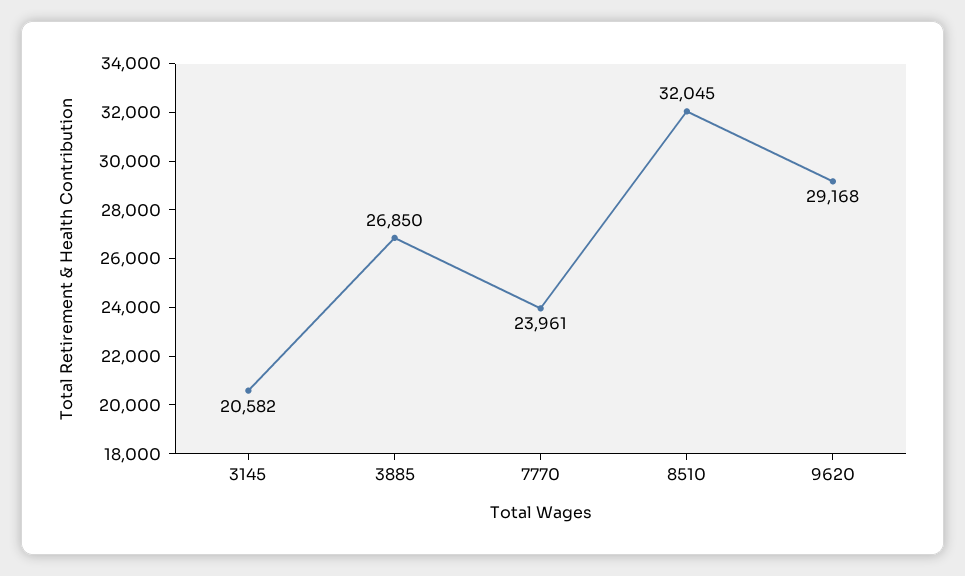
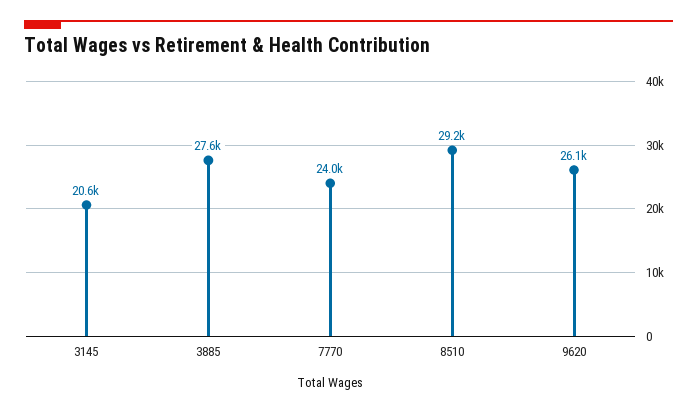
  {
    "3145": 20582,
-   "3885": 26850,
+   "3885": 27600,
    "7770": 23961,
-   "8510": 32045,
+   "8510": 29200,
-   "9620": 29168
+   "9620": 26100
  }

